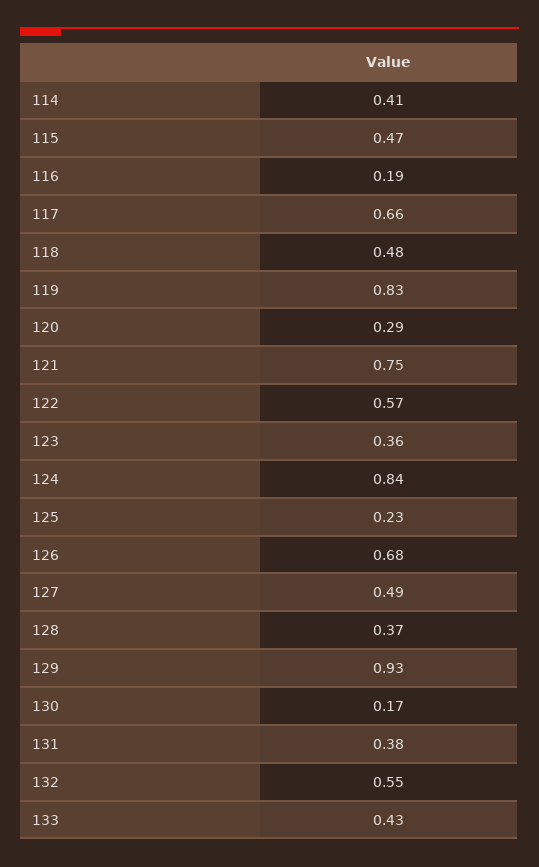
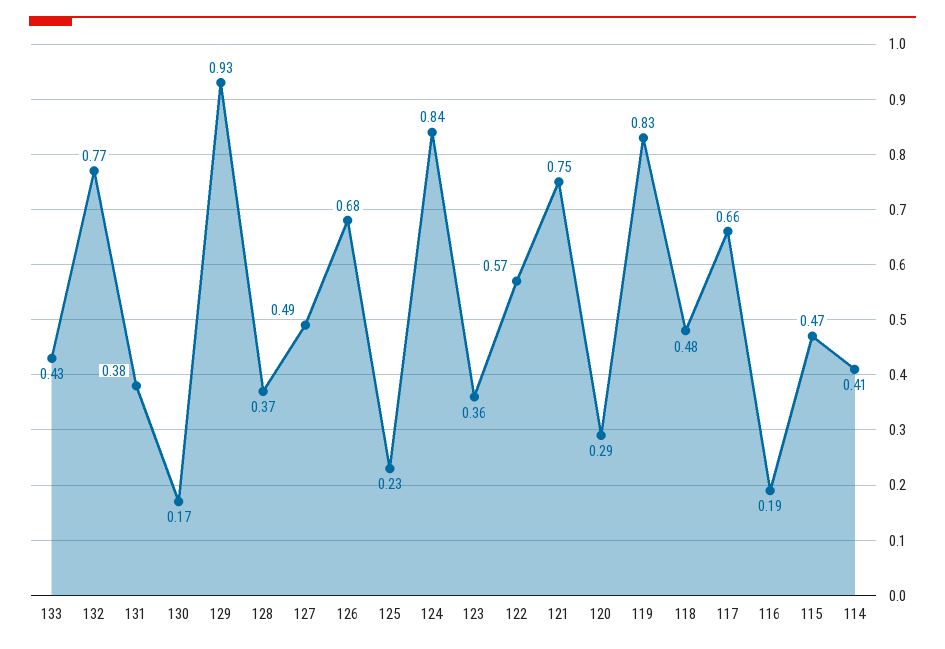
  {
    "114": 0.41,
    "115": 0.47,
    "116": 0.19,
    "117": 0.66,
    "118": 0.48,
    "119": 0.83,
    "120": 0.29,
    "121": 0.75,
    "122": 0.57,
    "123": 0.36,
    "124": 0.84,
    "125": 0.23,
    "126": 0.68,
    "127": 0.49,
    "128": 0.37,
    "129": 0.93,
    "130": 0.17,
    "131": 0.38,
-   "132": 0.55,
+   "132": 0.77,
    "133": 0.43
  }

